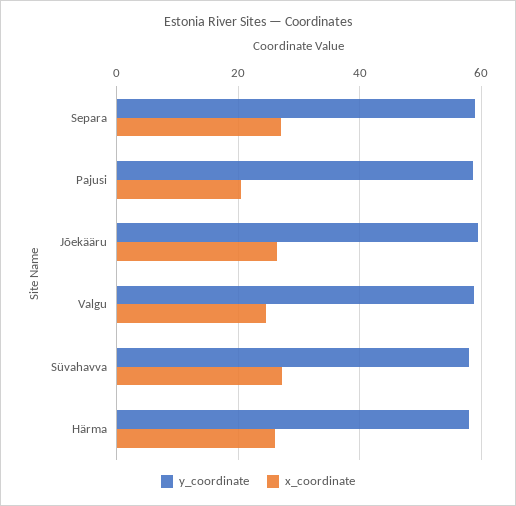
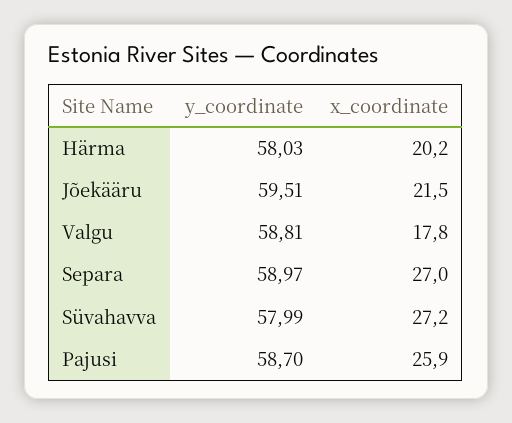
  {
    "y_coordinate": {
      "Separa": 58.97,
      "Pajusi": 58.7,
      "Jõekääru": 59.51,
      "Valgu": 58.81,
      "Süvahavva": 57.99,
      "Härma": 58.03
    },
    "x_coordinate": {
      "Separa": 27,
-     "Pajusi": 20,
+     "Pajusi": 25.9,
-     "Jõekääru": 26,
+     "Jõekääru": 21.5,
-     "Valgu": 24,
+     "Valgu": 17.8,
      "Süvahavva": 27.2,
-     "Härma": 26
+     "Härma": 20.2
    }
  }

